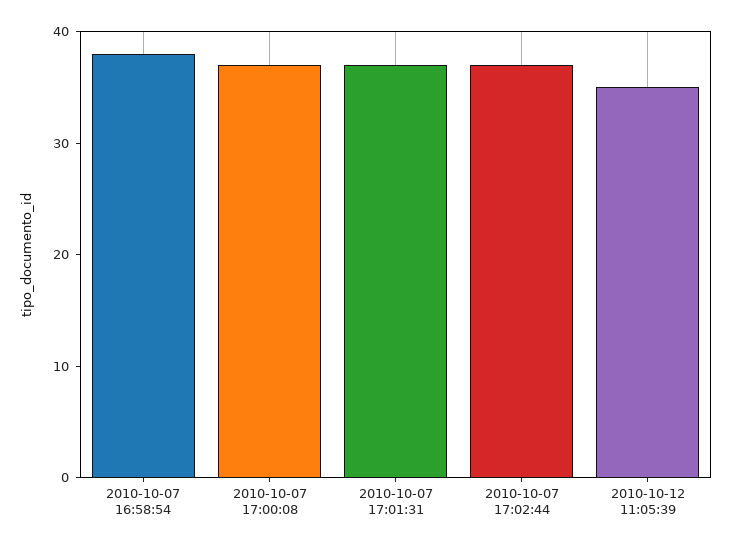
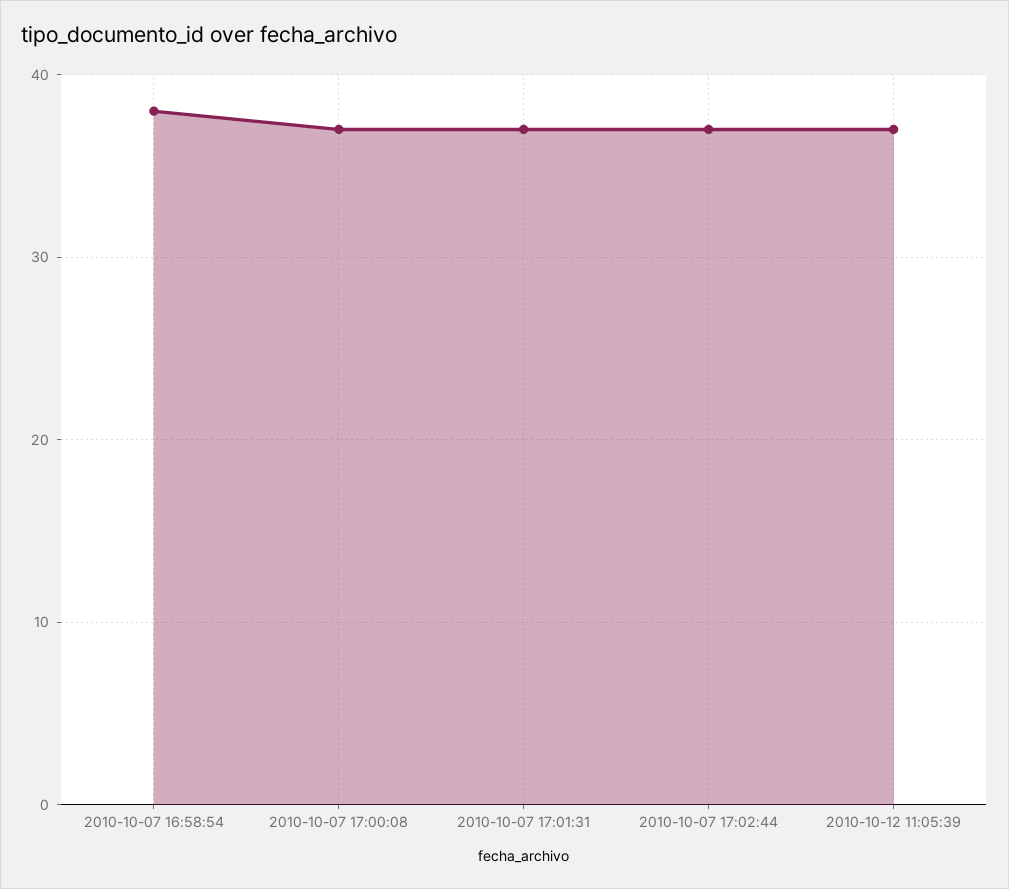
  {
    "2010-10-07 16:58:54": 38,
    "2010-10-07 17:00:08": 37,
    "2010-10-07 17:01:31": 37,
    "2010-10-07 17:02:44": 37,
-   "2010-10-12 11:05:39": 35
+   "2010-10-12 11:05:39": 37
  }

